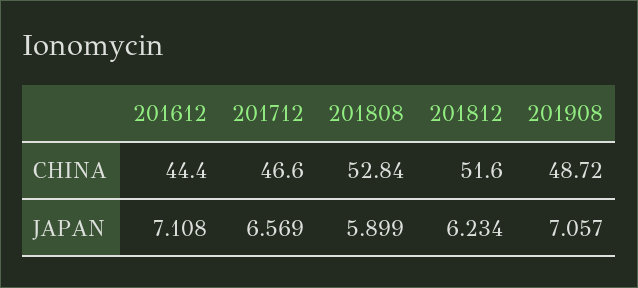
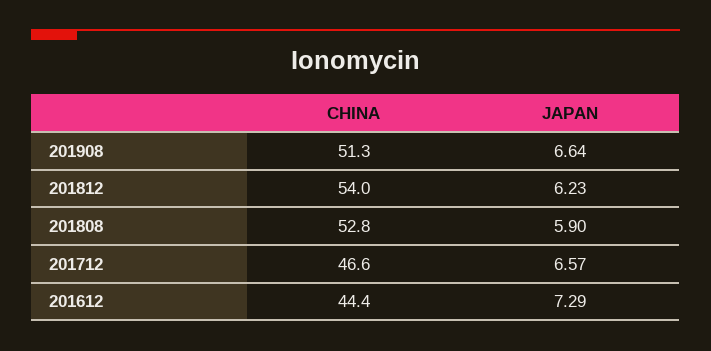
  {
    "201612": {
      "CHINA": 44.4,
-     "JAPAN": 7.108
+     "JAPAN": 7.29
    },
    "201712": {
      "CHINA": 46.6,
      "JAPAN": 6.569
    },
    "201808": {
      "CHINA": 52.84,
      "JAPAN": 5.899
    },
    "201812": {
-     "CHINA": 51.6,
+     "CHINA": 54,
      "JAPAN": 6.234
    },
    "201908": {
-     "CHINA": 48.72,
+     "CHINA": 51.3,
-     "JAPAN": 7.057
+     "JAPAN": 6.64
    }
  }

